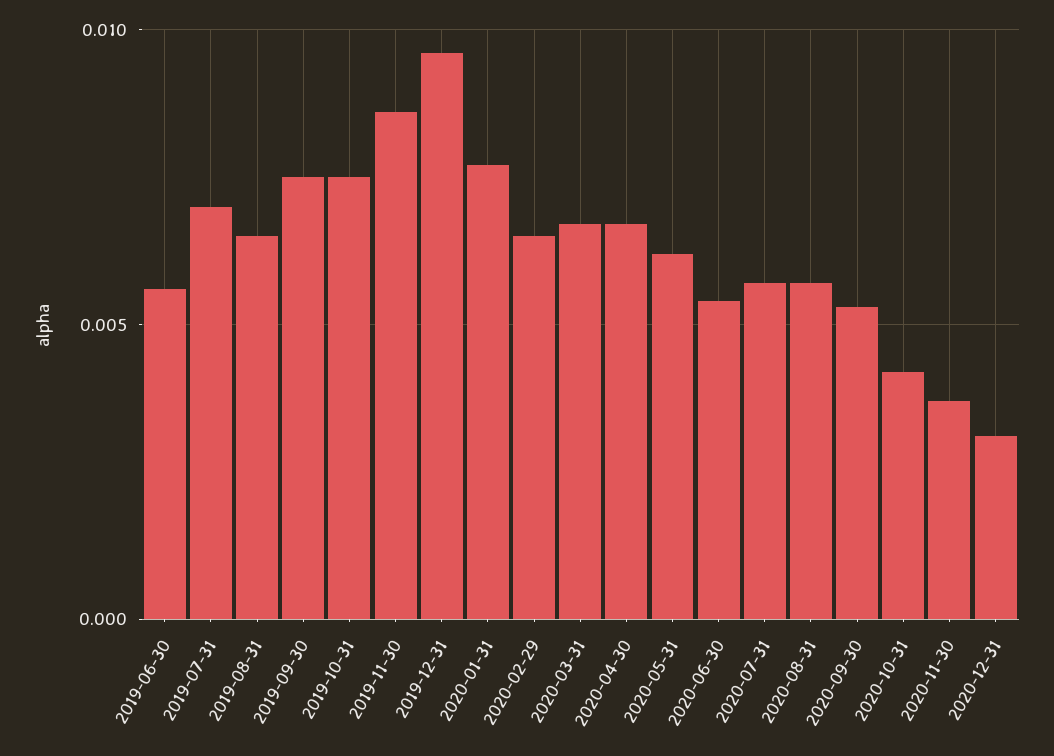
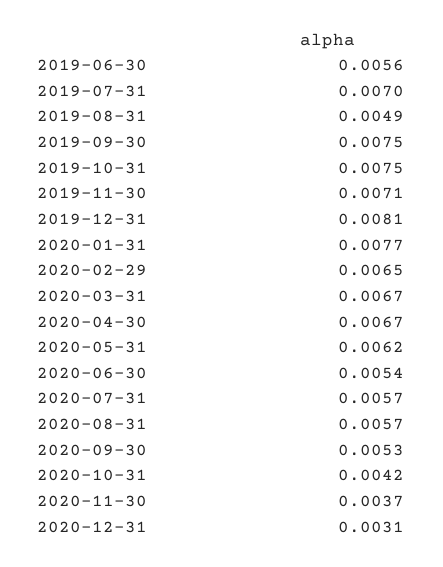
  {
    "2019-06-30": 0.0056,
    "2019-07-31": 0.007,
-   "2019-08-31": 0.0065,
+   "2019-08-31": 0.0049,
    "2019-09-30": 0.0075,
    "2019-10-31": 0.0075,
-   "2019-11-30": 0.0085,
+   "2019-11-30": 0.0071,
-   "2019-12-31": 0.0095,
+   "2019-12-31": 0.0081,
    "2020-01-31": 0.0077,
    "2020-02-29": 0.0065,
    "2020-03-31": 0.0067,
    "2020-04-30": 0.0067,
    "2020-05-31": 0.0062,
    "2020-06-30": 0.0054,
    "2020-07-31": 0.0057,
    "2020-08-31": 0.0057,
    "2020-09-30": 0.0053,
    "2020-10-31": 0.0042,
    "2020-11-30": 0.0037,
    "2020-12-31": 0.0031
  }

